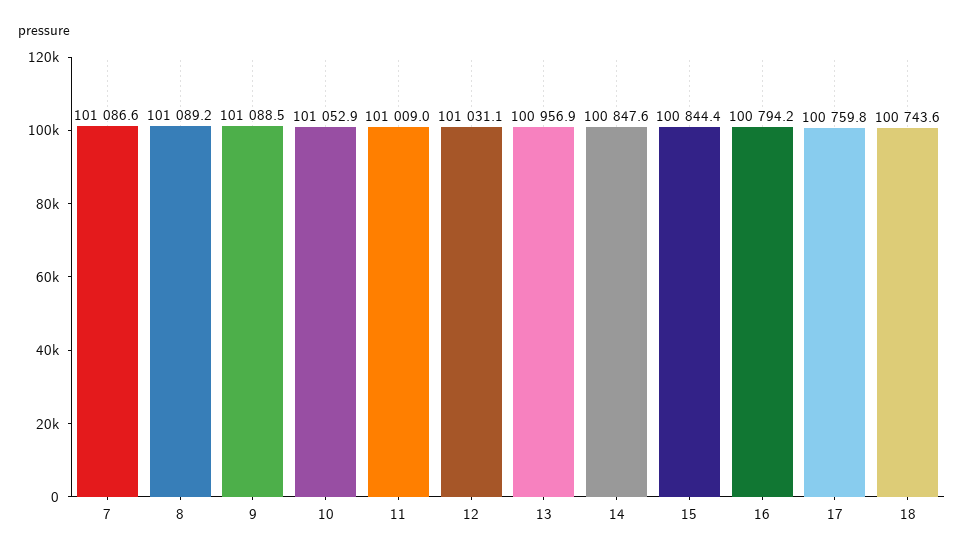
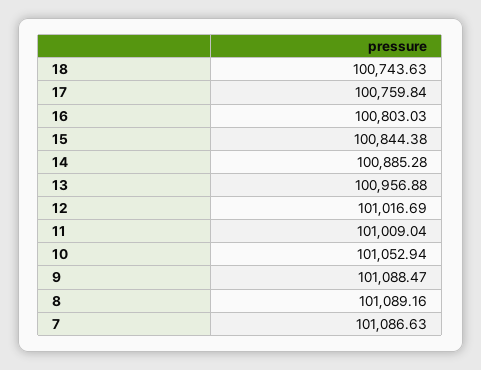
  {
    "7": 101086.63,
    "8": 101089.16,
    "9": 101088.47,
    "10": 101052.94,
    "11": 101009.04,
-   "12": 101031.1,
+   "12": 101016.69,
    "13": 100956.88,
-   "14": 100847.6,
+   "14": 100885.28,
    "15": 100844.38,
-   "16": 100794.2,
+   "16": 100803.03,
    "17": 100759.84,
    "18": 100743.63
  }

